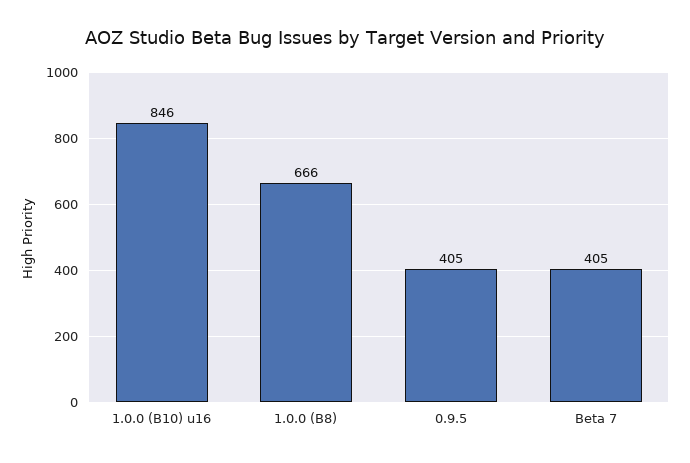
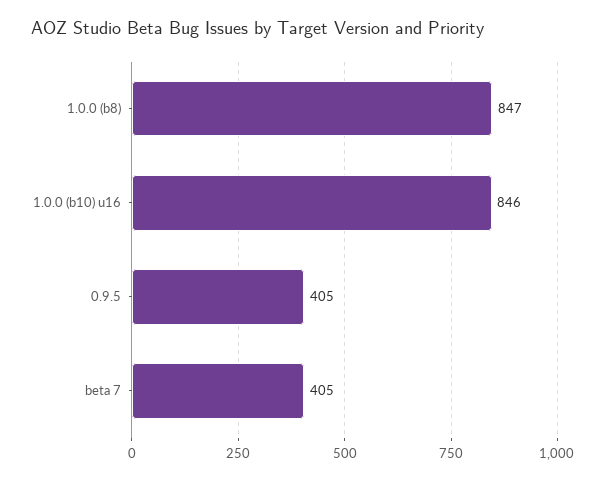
  {
    "1.0.0 (B10) u16": 846,
-   "1.0.0 (B8)": 666,
+   "1.0.0 (B8)": 847,
    "0.9.5": 405,
    "Beta 7": 405
  }

